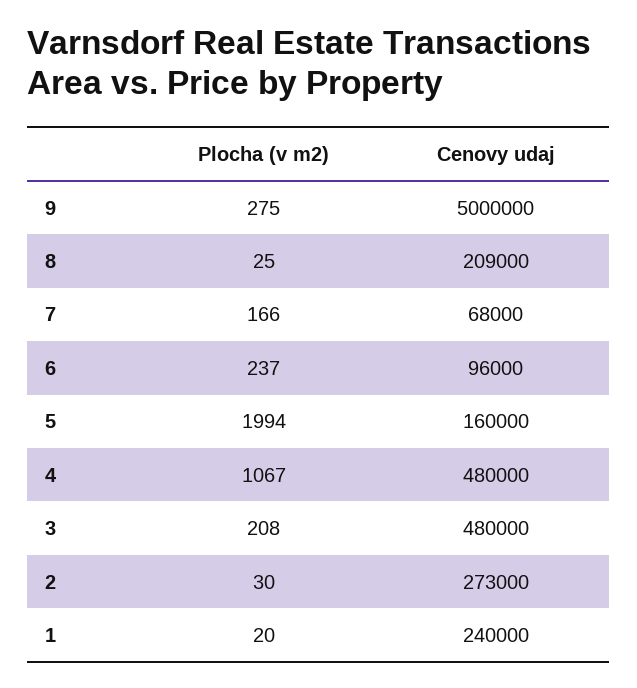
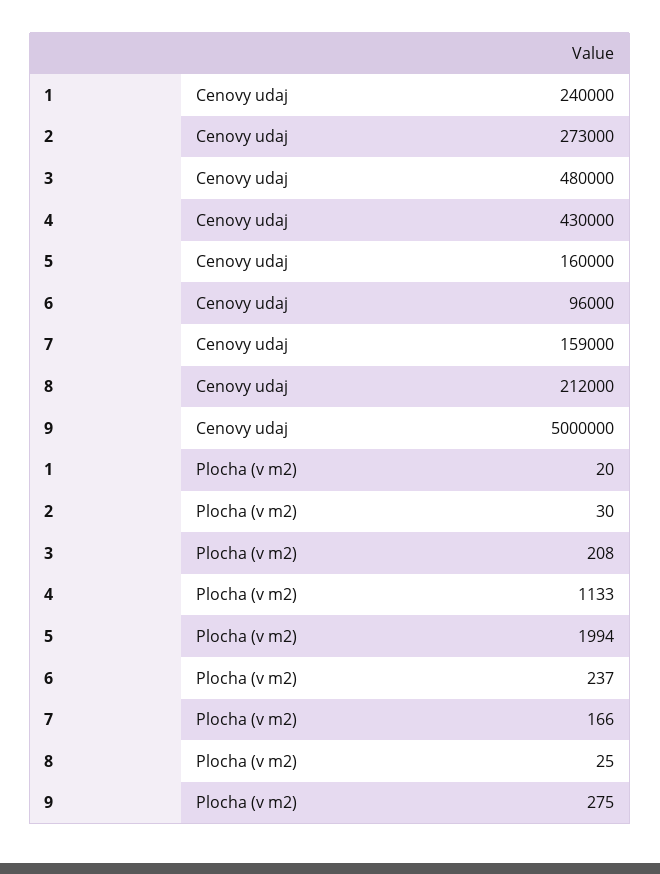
  {
    "Plocha (v m2)": {
      "9": 275,
      "8": 25,
      "7": 166,
      "6": 237,
      "5": 1994,
-     "4": 1067,
+     "4": 1133,
      "3": 208,
      "2": 30,
      "1": 20
    },
    "Cenovy udaj": {
      "9": 5000000,
-     "8": 209000,
+     "8": 212000,
-     "7": 68000,
+     "7": 159000,
      "6": 96000,
      "5": 160000,
-     "4": 480000,
+     "4": 430000,
      "3": 480000,
      "2": 273000,
      "1": 240000
    }
  }

